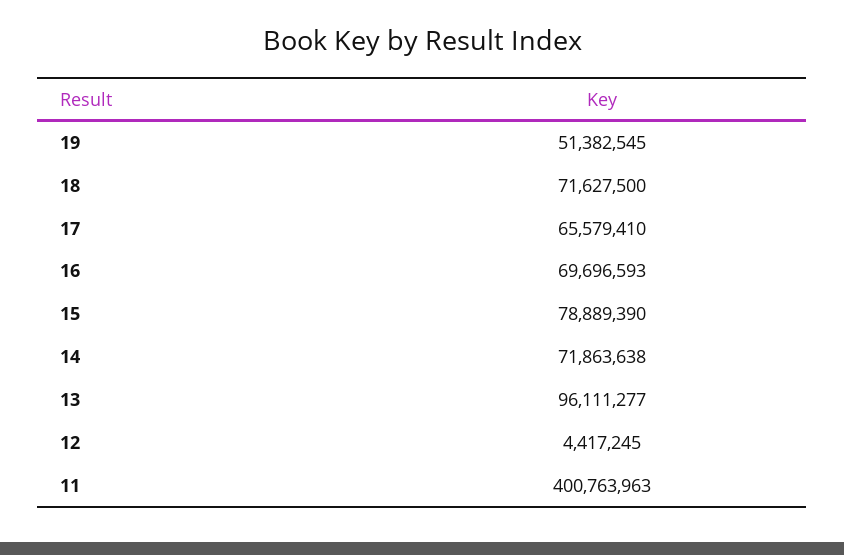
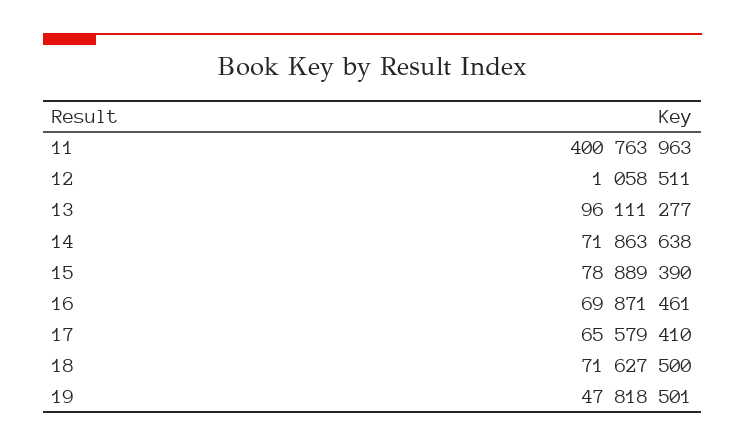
  {
-   "19": 51382545,
+   "19": 47818501,
    "18": 71627500,
    "17": 65579410,
-   "16": 69696593,
+   "16": 69871461,
    "15": 78889390,
    "14": 71863638,
    "13": 96111277,
-   "12": 4417245,
+   "12": 1058511,
    "11": 400763963
  }

